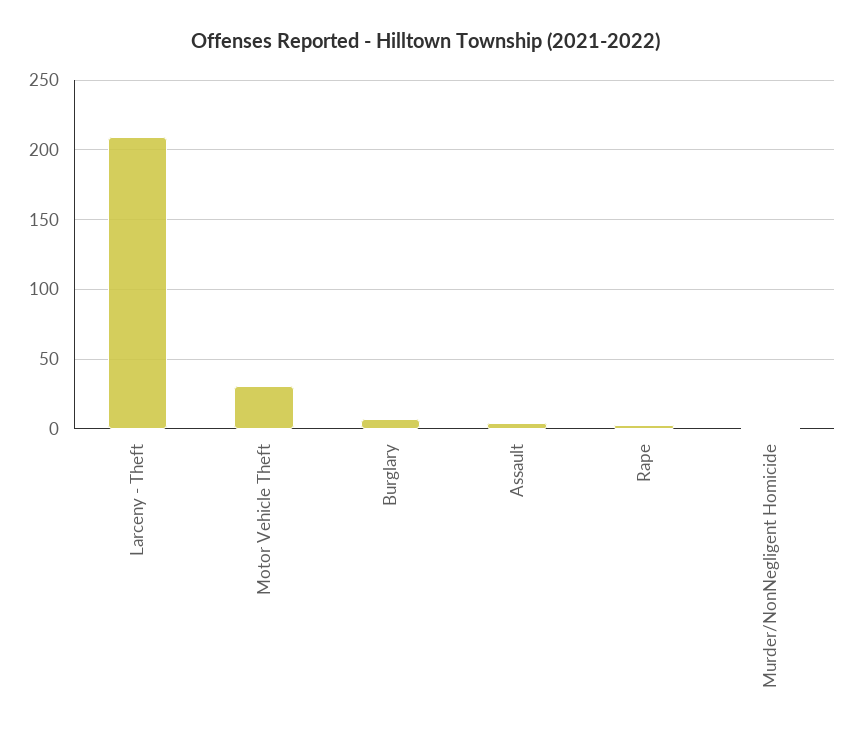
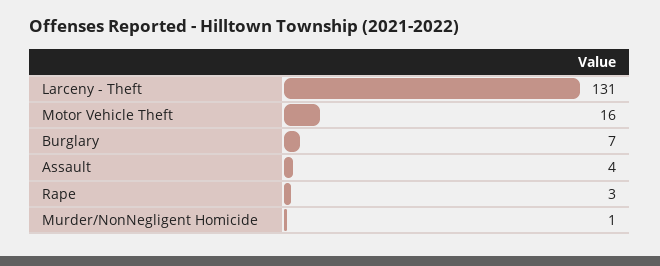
  {
-   "Larceny - Theft": 210,
+   "Larceny - Theft": 131,
-   "Motor Vehicle Theft": 30,
+   "Motor Vehicle Theft": 16,
    "Burglary": 7,
    "Assault": 4,
    "Rape": 3,
    "Murder/NonNegligent Homicide": 1
  }

